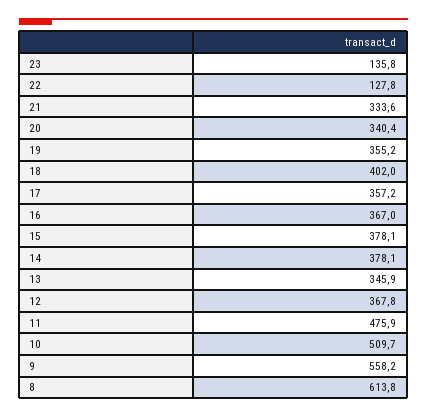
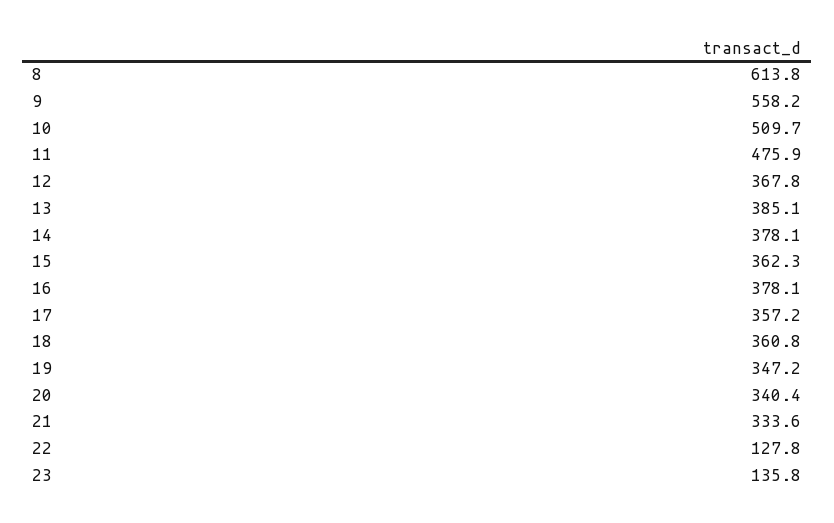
  {
    "23": 135.8,
    "22": 127.8,
    "21": 333.6,
    "20": 340.4,
-   "19": 355.2,
+   "19": 347.2,
-   "18": 402,
+   "18": 360.8,
    "17": 357.2,
-   "16": 367,
+   "16": 378.1,
-   "15": 378.1,
+   "15": 362.3,
    "14": 378.1,
-   "13": 345.9,
+   "13": 385.1,
    "12": 367.8,
    "11": 475.9,
    "10": 509.7,
    "9": 558.2,
    "8": 613.8
  }

